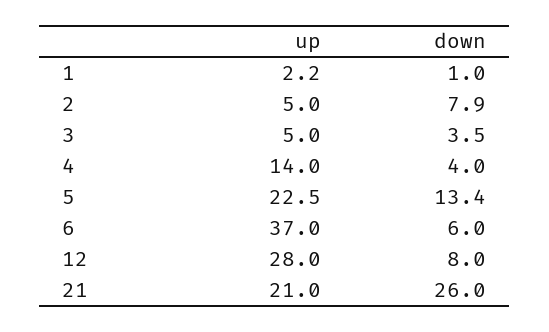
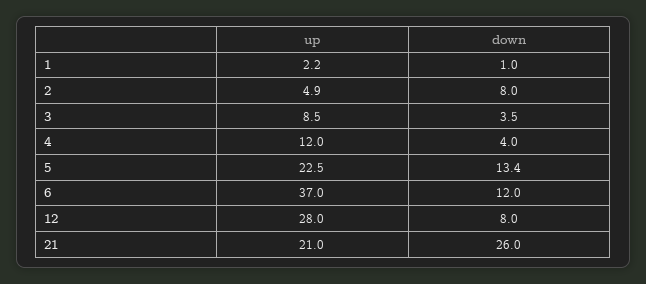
  {
    "up": {
      "1": 2.2,
-     "2": 5,
+     "2": 4.9,
-     "3": 5,
+     "3": 8.5,
-     "4": 14,
+     "4": 12,
      "5": 22.5,
      "6": 37,
      "12": 28,
      "21": 21
    },
    "down": {
      "1": 1,
-     "2": 7.9,
+     "2": 8,
      "3": 3.5,
      "4": 4,
      "5": 13.4,
-     "6": 6,
+     "6": 12,
      "12": 8,
      "21": 26
    }
  }

